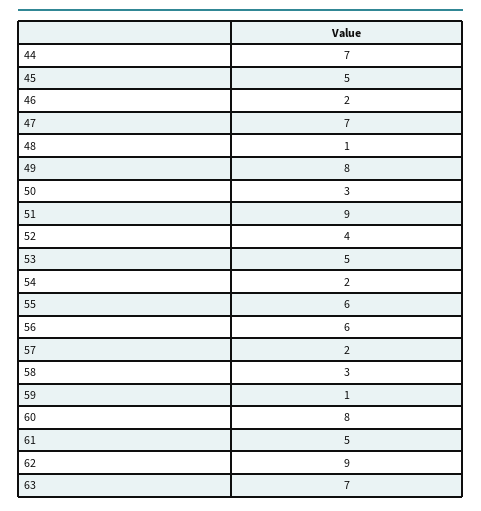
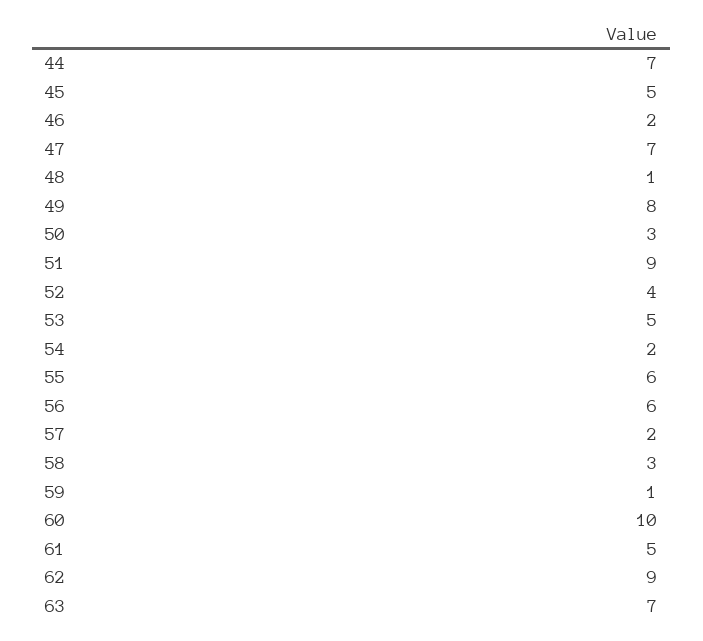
  {
    "44": 7,
    "45": 5,
    "46": 2,
    "47": 7,
    "48": 1,
    "49": 8,
    "50": 3,
    "51": 9,
    "52": 4,
    "53": 5,
    "54": 2,
    "55": 6,
    "56": 6,
    "57": 2,
    "58": 3,
    "59": 1,
-   "60": 8,
+   "60": 10,
    "61": 5,
    "62": 9,
    "63": 7
  }

